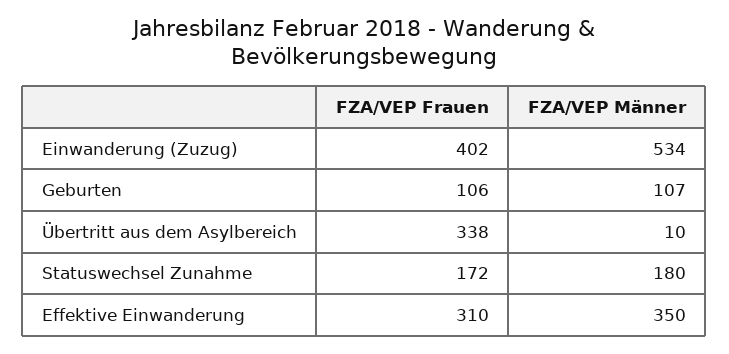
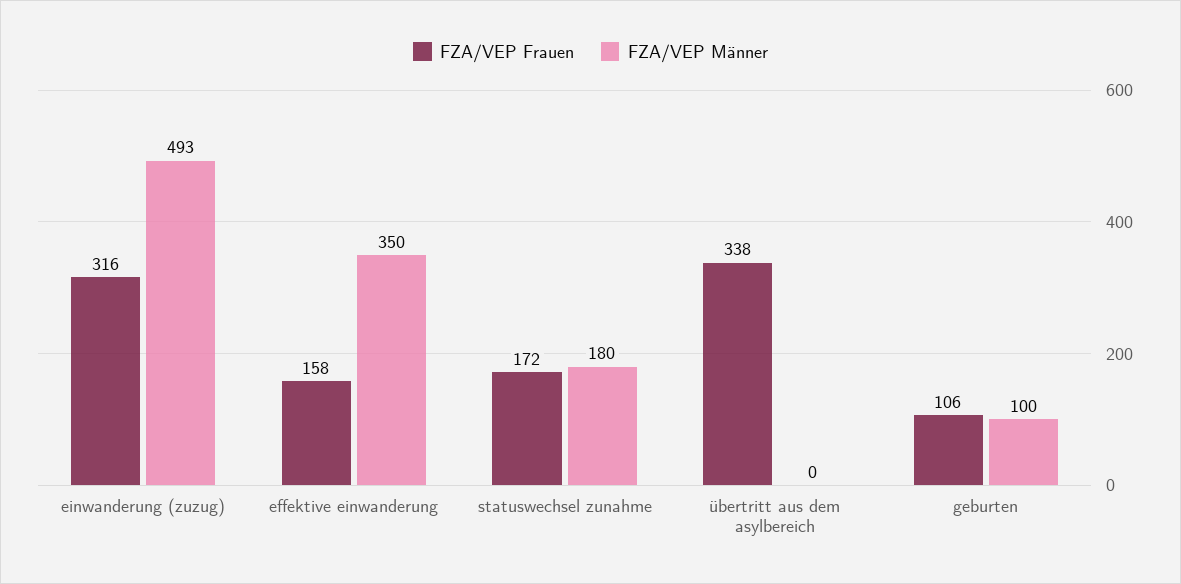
  {
    "FZA/VEP Frauen": {
-     "Einwanderung (Zuzug)": 402,
+     "Einwanderung (Zuzug)": 316,
      "Geburten": 106,
      "Übertritt aus dem Asylbereich": 338,
      "Statuswechsel Zunahme": 172,
-     "Effektive Einwanderung": 310
+     "Effektive Einwanderung": 158
    },
    "FZA/VEP Männer": {
-     "Einwanderung (Zuzug)": 534,
+     "Einwanderung (Zuzug)": 493,
-     "Geburten": 107,
+     "Geburten": 100,
-     "Übertritt aus dem Asylbereich": 10,
+     "Übertritt aus dem Asylbereich": 0,
      "Statuswechsel Zunahme": 180,
      "Effektive Einwanderung": 350
    }
  }

